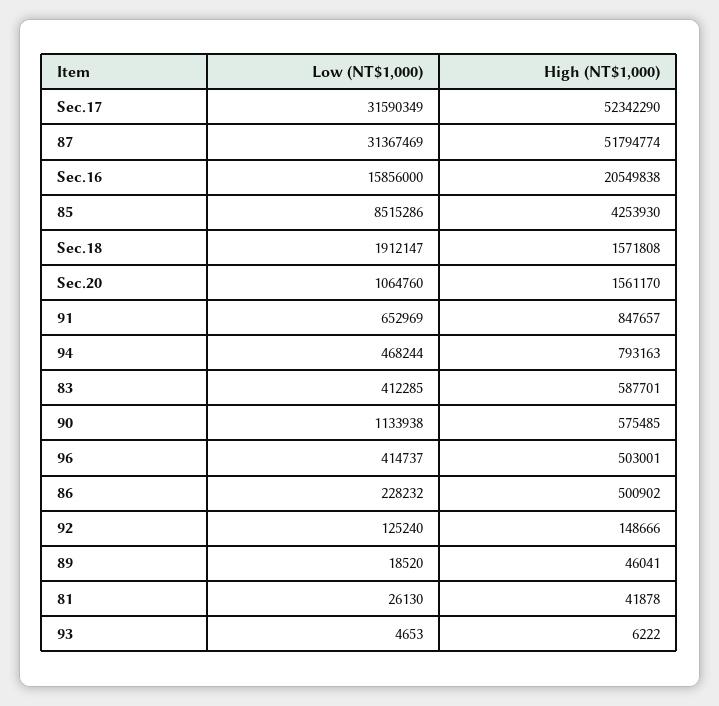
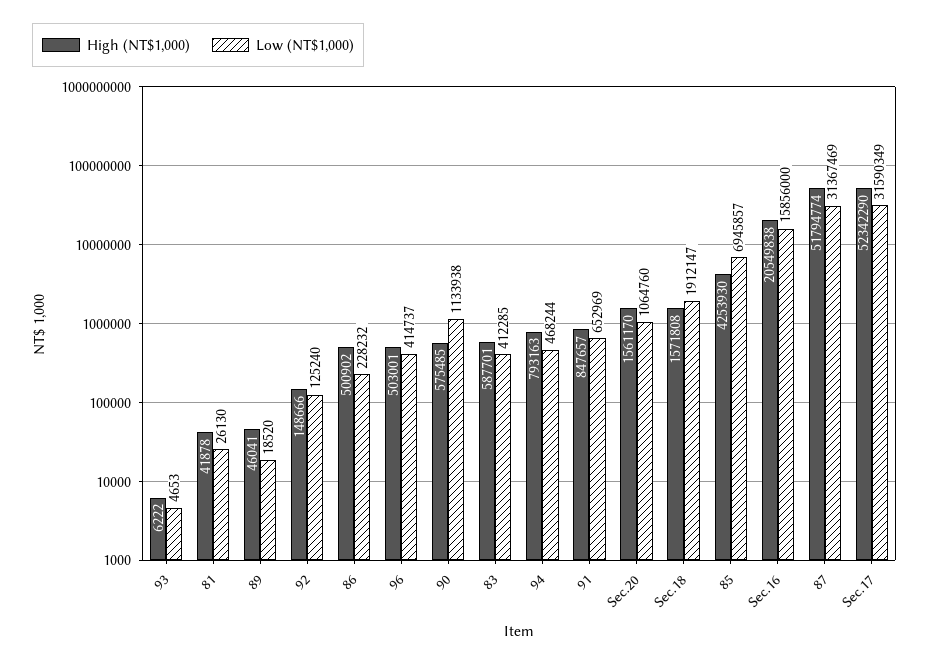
  {
    "Low (NT$1,000)": {
      "Sec.17": 31590349,
      "87": 31367469,
      "Sec.16": 15856000,
-     "85": 8515286,
+     "85": 6945857,
      "Sec.18": 1912147,
      "Sec.20": 1064760,
      "91": 652969,
      "94": 468244,
      "83": 412285,
      "90": 1133938,
      "96": 414737,
      "86": 228232,
      "92": 125240,
      "89": 18520,
      "81": 26130,
      "93": 4653
    },
    "High (NT$1,000)": {
      "Sec.17": 52342290,
      "87": 51794774,
      "Sec.16": 20549838,
      "85": 4253930,
      "Sec.18": 1571808,
      "Sec.20": 1561170,
      "91": 847657,
      "94": 793163,
      "83": 587701,
      "90": 575485,
      "96": 503001,
      "86": 500902,
      "92": 148666,
      "89": 46041,
      "81": 41878,
      "93": 6222
    }
  }

